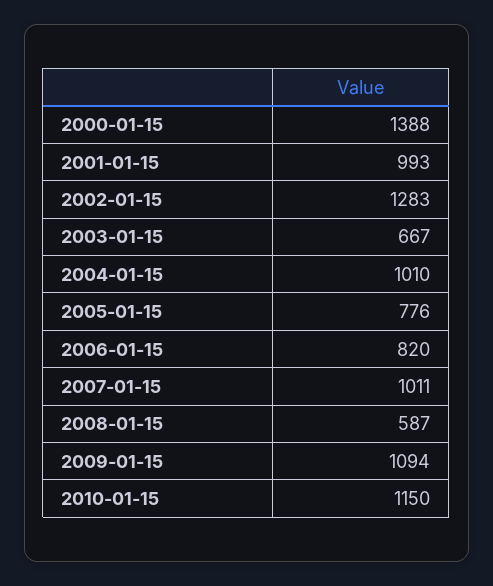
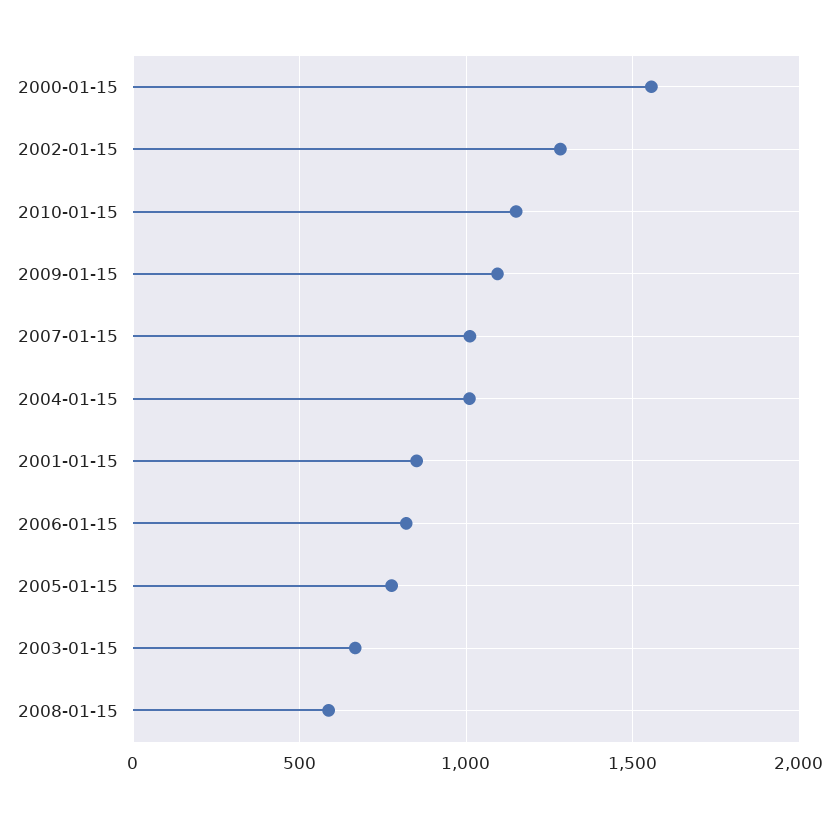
  {
-   "2000-01-15": 1388,
+   "2000-01-15": 1550,
-   "2001-01-15": 993,
+   "2001-01-15": 850,
    "2002-01-15": 1283,
    "2003-01-15": 667,
    "2004-01-15": 1010,
    "2005-01-15": 776,
    "2006-01-15": 820,
    "2007-01-15": 1011,
    "2008-01-15": 587,
    "2009-01-15": 1094,
    "2010-01-15": 1150
  }

